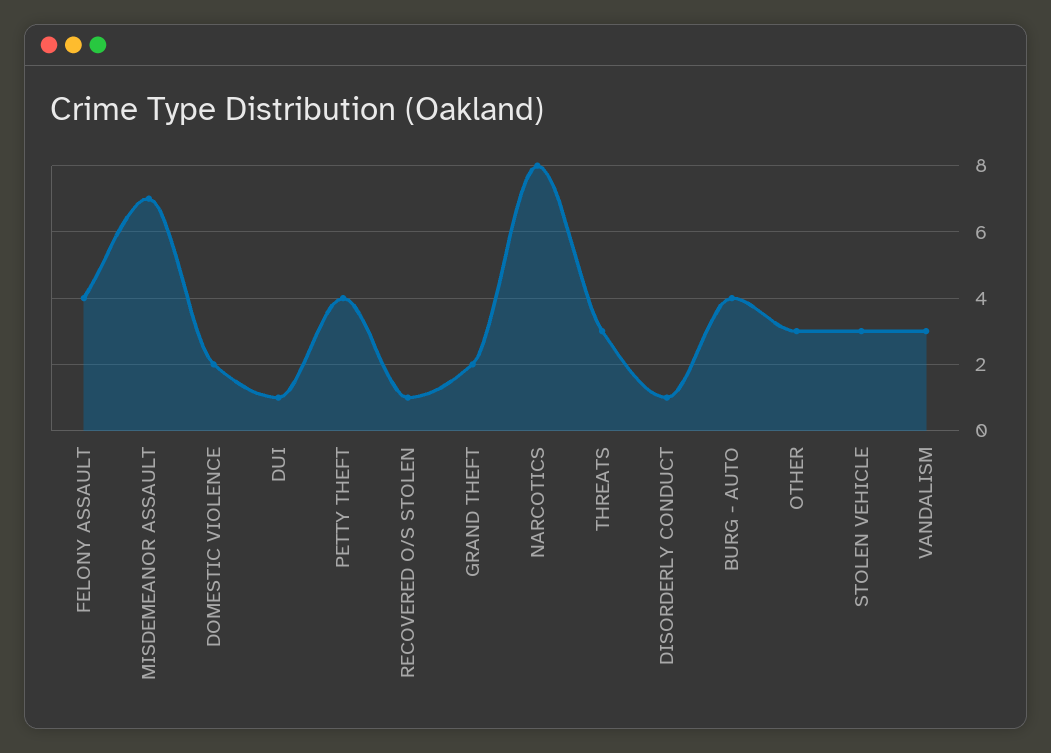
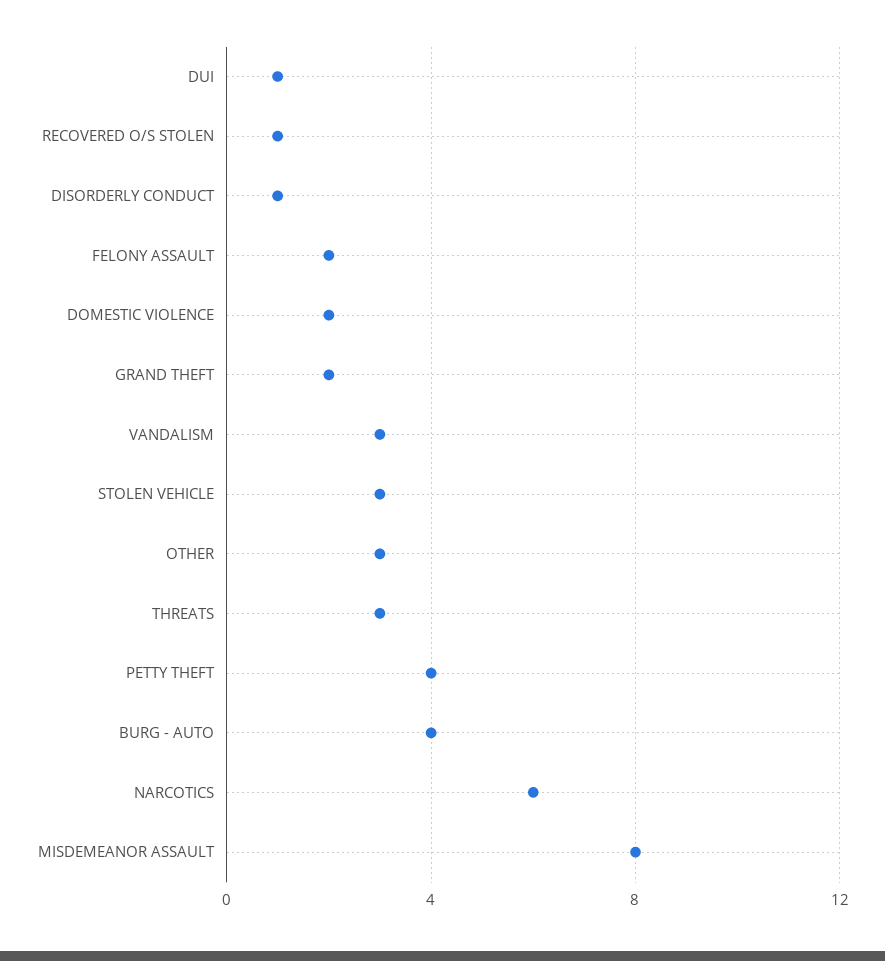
  {
-   "FELONY ASSAULT": 4,
+   "FELONY ASSAULT": 2,
-   "MISDEMEANOR ASSAULT": 7,
+   "MISDEMEANOR ASSAULT": 8,
    "DOMESTIC VIOLENCE": 2,
    "DUI": 1,
    "PETTY THEFT": 4,
    "RECOVERED O/S STOLEN": 1,
    "GRAND THEFT": 2,
-   "NARCOTICS": 8,
+   "NARCOTICS": 6,
    "THREATS": 3,
    "DISORDERLY CONDUCT": 1,
    "BURG - AUTO": 4,
    "OTHER": 3,
    "STOLEN VEHICLE": 3,
    "VANDALISM": 3
  }

